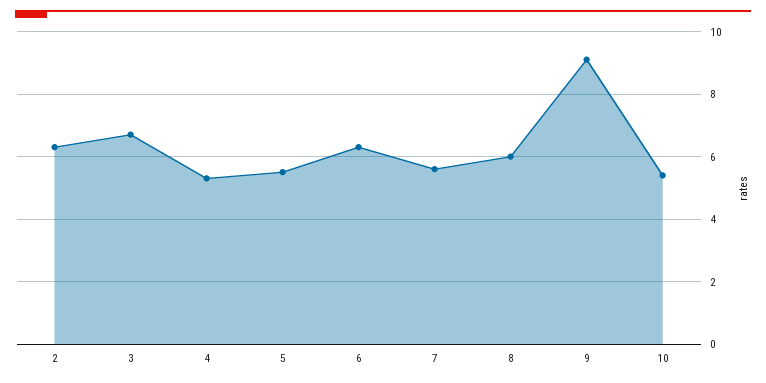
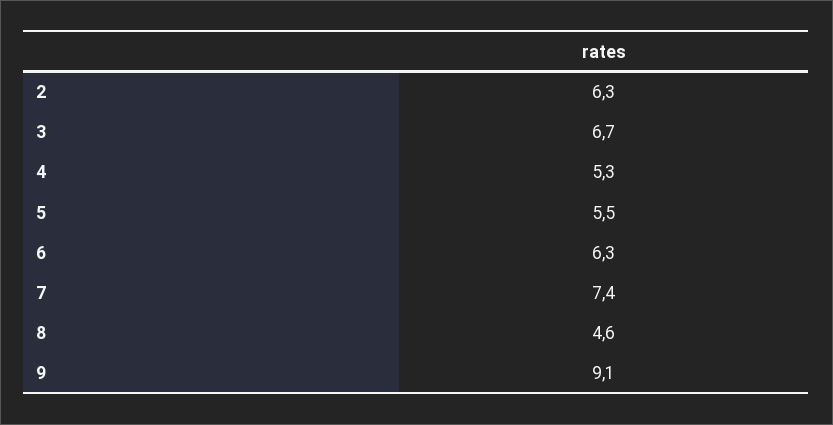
  {
    "2": 6.3,
    "3": 6.7,
    "4": 5.3,
    "5": 5.5,
    "6": 6.3,
-   "7": 5.5,
+   "7": 7.4,
-   "8": 6,
+   "8": 4.6,
-   "9": 9.1,
+   "9": 9.1
-   "10": 5.5
  }

